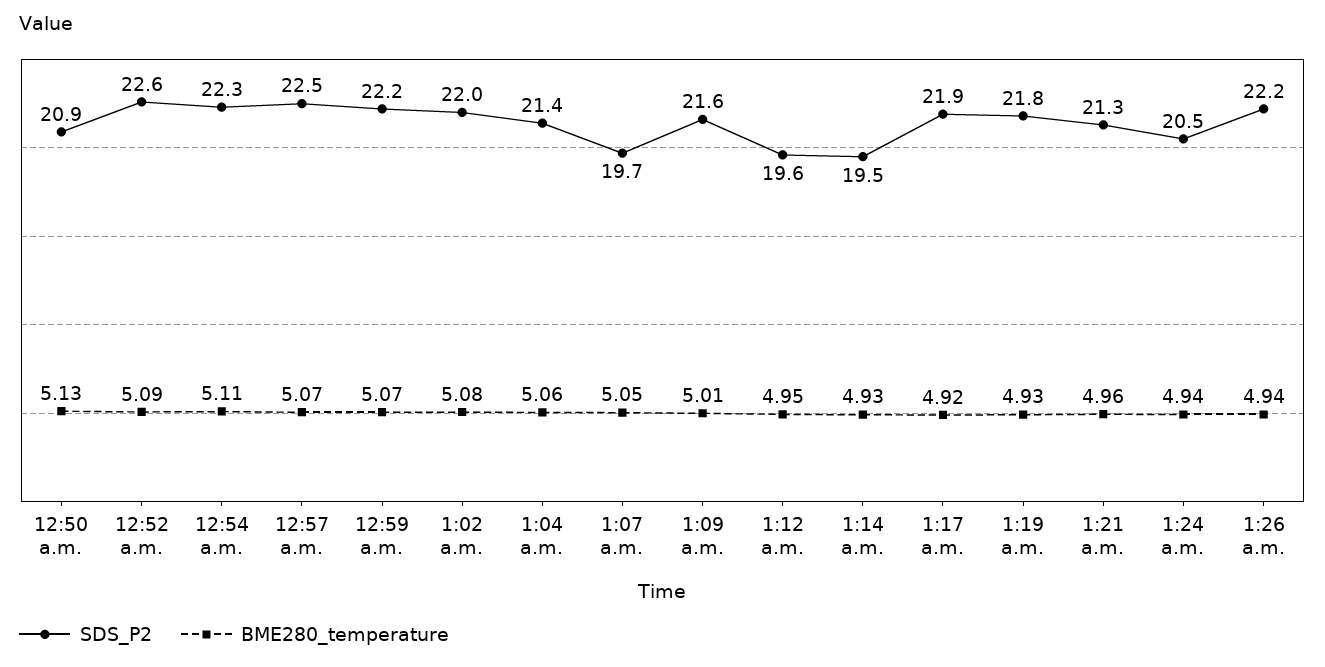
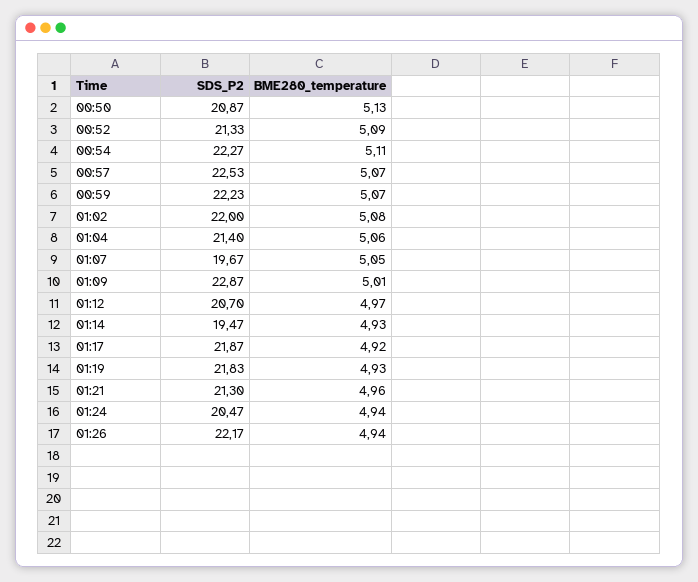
  {
    "SDS_P2": {
      "12:50 a.m.": 20.87,
-     "12:52 a.m.": 22.6,
+     "12:52 a.m.": 21.33,
      "12:54 a.m.": 22.27,
      "12:57 a.m.": 22.53,
      "12:59 a.m.": 22.23,
      "1:02 a.m.": 22,
      "1:04 a.m.": 21.4,
      "1:07 a.m.": 19.67,
-     "1:09 a.m.": 21.6,
+     "1:09 a.m.": 22.87,
-     "1:12 a.m.": 19.6,
+     "1:12 a.m.": 20.7,
      "1:14 a.m.": 19.47,
      "1:17 a.m.": 21.87,
      "1:19 a.m.": 21.83,
      "1:21 a.m.": 21.3,
      "1:24 a.m.": 20.47,
      "1:26 a.m.": 22.17
    },
    "BME280_temperature": {
      "12:50 a.m.": 5.13,
      "12:52 a.m.": 5.09,
      "12:54 a.m.": 5.11,
      "12:57 a.m.": 5.07,
      "12:59 a.m.": 5.07,
      "1:02 a.m.": 5.08,
      "1:04 a.m.": 5.06,
      "1:07 a.m.": 5.05,
      "1:09 a.m.": 5.01,
-     "1:12 a.m.": 4.95,
+     "1:12 a.m.": 4.97,
      "1:14 a.m.": 4.93,
      "1:17 a.m.": 4.92,
      "1:19 a.m.": 4.93,
      "1:21 a.m.": 4.96,
      "1:24 a.m.": 4.94,
      "1:26 a.m.": 4.94
    }
  }

